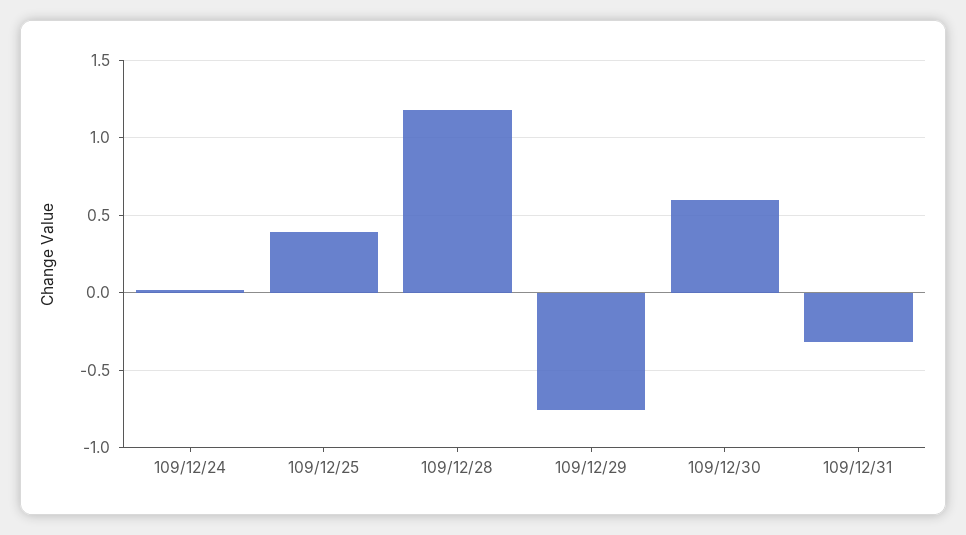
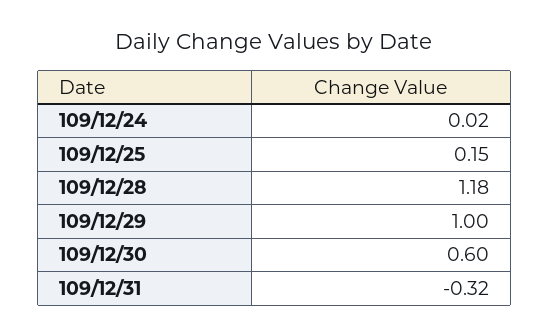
  {
    "109/12/24": 0.02,
-   "109/12/25": 0.4,
+   "109/12/25": 0.15,
    "109/12/28": 1.18,
-   "109/12/29": -0.75,
+   "109/12/29": 1,
    "109/12/30": 0.6,
    "109/12/31": -0.32
  }

